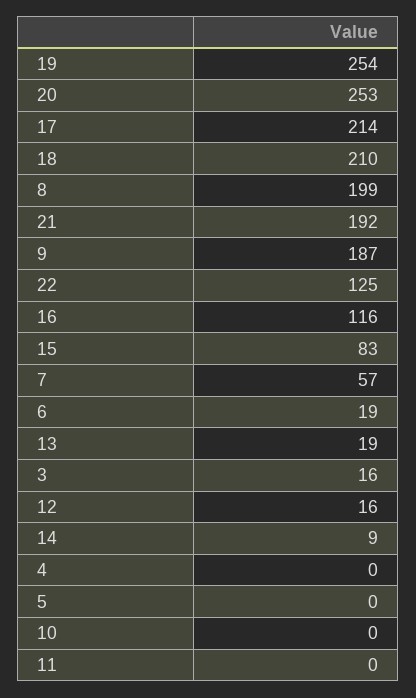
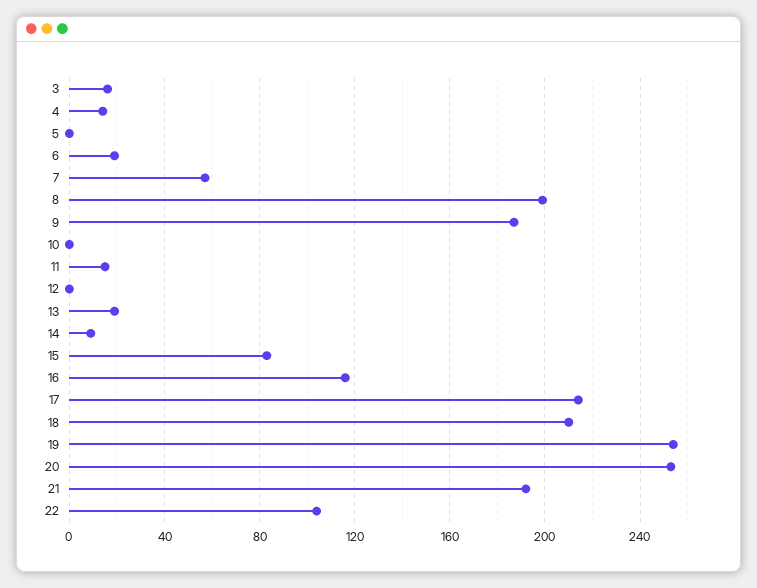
  {
    "19": 254,
    "20": 253,
    "17": 214,
    "18": 210,
    "8": 199,
    "21": 192,
    "9": 187,
-   "22": 125,
+   "22": 105,
    "16": 116,
    "15": 83,
    "7": 57,
    "6": 19,
    "13": 19,
    "3": 16,
-   "12": 16,
+   "12": 0,
    "14": 9,
-   "4": 0,
+   "4": 15,
    "5": 0,
    "10": 0,
-   "11": 0
+   "11": 15
  }

